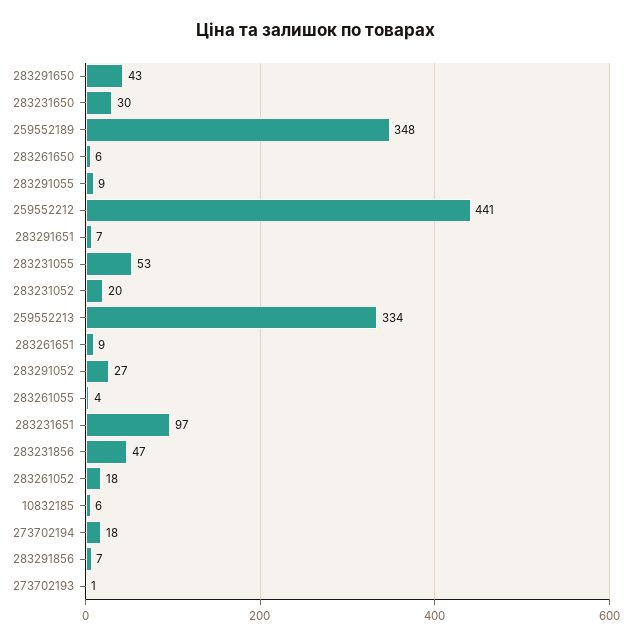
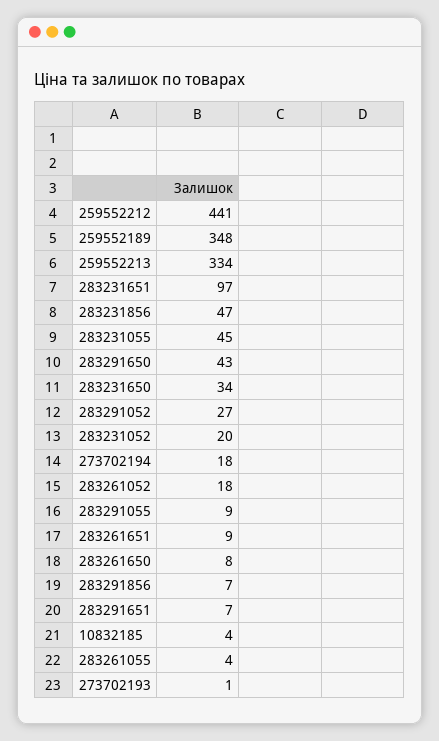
  {
    "283291650": 43,
-   "283231650": 30,
+   "283231650": 34,
    "259552189": 348,
-   "283261650": 6,
+   "283261650": 8,
    "283291055": 9,
    "259552212": 441,
    "283291651": 7,
-   "283231055": 53,
+   "283231055": 45,
    "283231052": 20,
    "259552213": 334,
    "283261651": 9,
    "283291052": 27,
    "283261055": 4,
    "283231651": 97,
    "283231856": 47,
    "283261052": 18,
-   "10832185": 6,
+   "10832185": 4,
    "273702194": 18,
    "283291856": 7,
    "273702193": 1
  }

